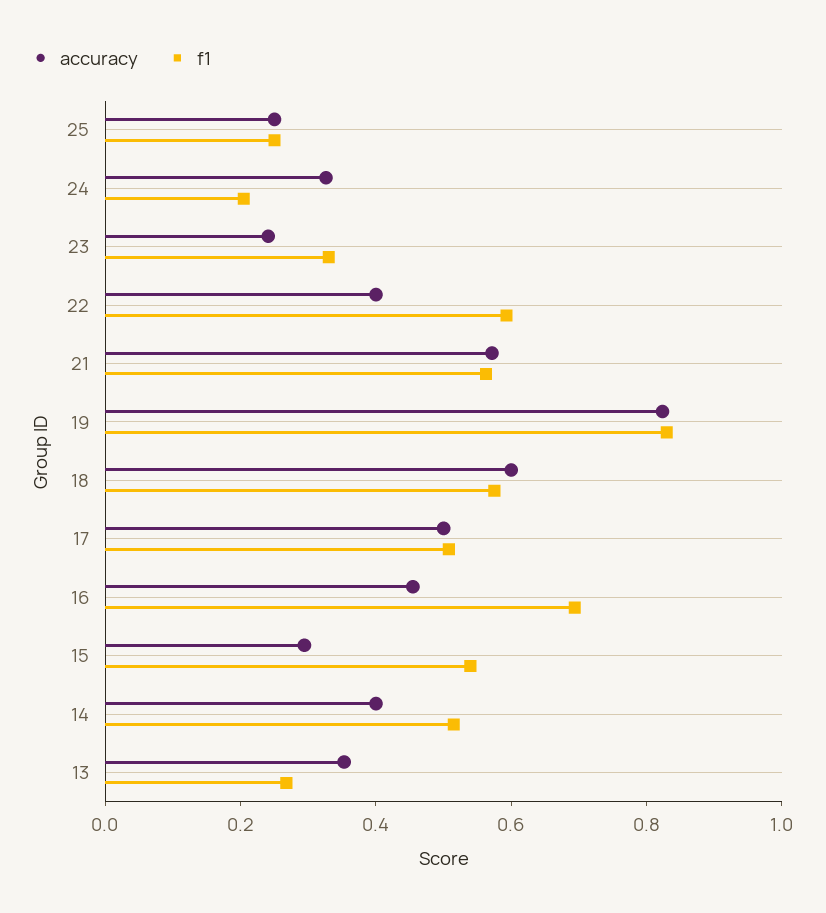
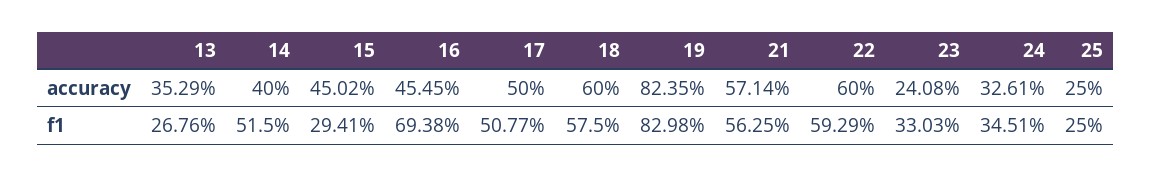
  {
    "accuracy": {
      "25": 0.25,
      "24": 0.3261,
      "23": 0.2408,
-     "22": 0.4,
+     "22": 0.6,
      "21": 0.5714,
      "19": 0.8235,
      "18": 0.6,
      "17": 0.5,
      "16": 0.4545,
-     "15": 0.3,
+     "15": 0.4502,
      "14": 0.4,
      "13": 0.3529
    },
    "f1": {
      "25": 0.25,
-     "24": 0.2,
+     "24": 0.3451,
      "23": 0.3303,
      "22": 0.5929,
      "21": 0.5625,
      "19": 0.8298,
      "18": 0.575,
      "17": 0.5077,
      "16": 0.6938,
-     "15": 0.55,
+     "15": 0.2941,
      "14": 0.515,
      "13": 0.2676
    }
  }

